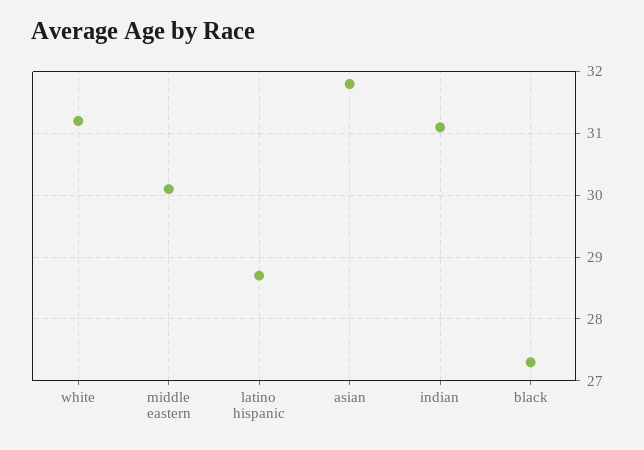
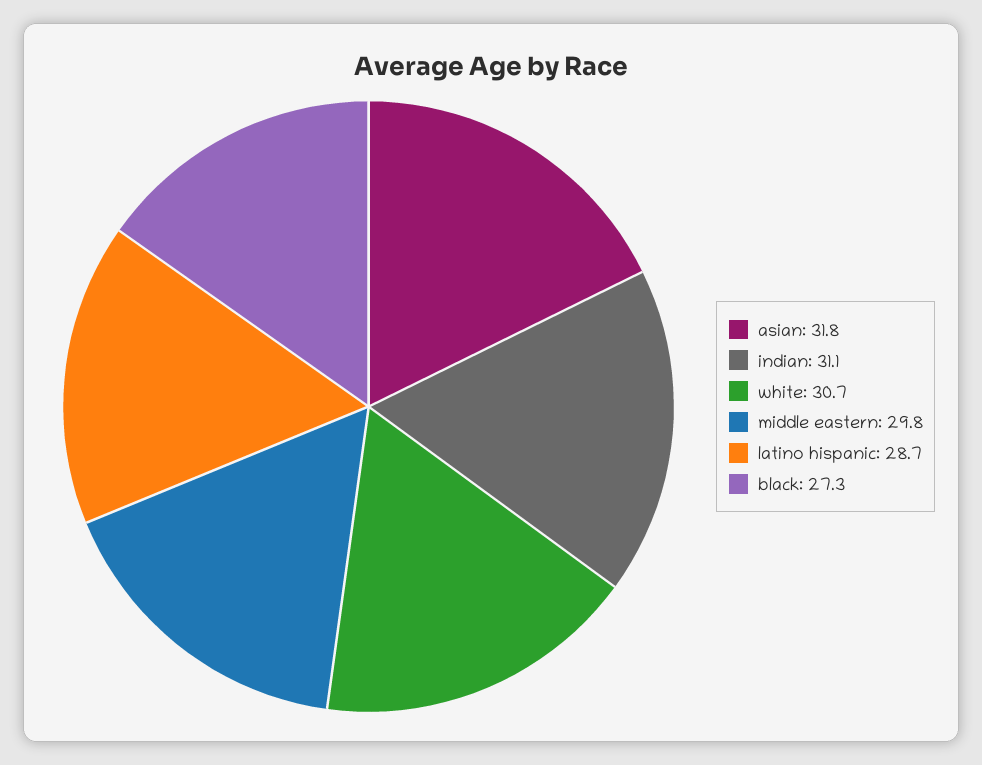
  {
-   "white": 31.2,
+   "white": 30.7,
-   "middle eastern": 30.1,
+   "middle eastern": 29.8,
    "latino hispanic": 28.7,
    "asian": 31.8,
    "indian": 31.1,
    "black": 27.3
  }

